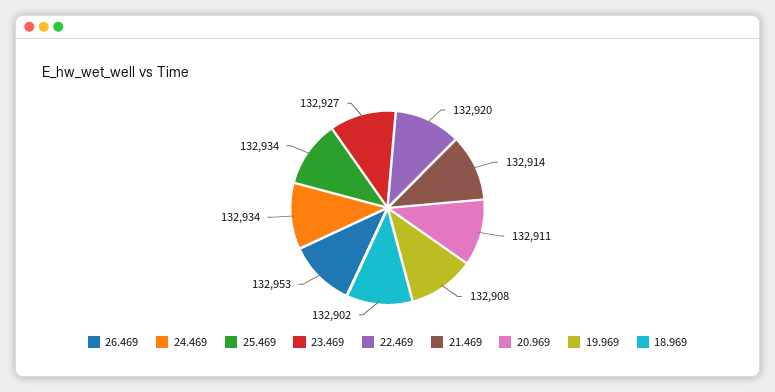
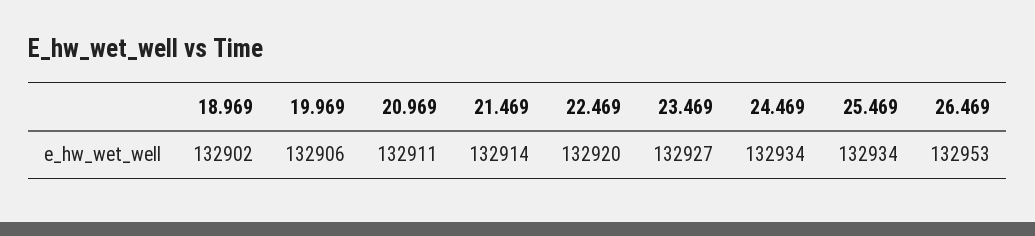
  {
    "26.469": 132953,
    "24.469": 132934,
    "25.469": 132934,
    "23.469": 132927,
    "22.469": 132920,
    "21.469": 132914,
    "20.969": 132911,
-   "19.969": 132908,
+   "19.969": 132906,
    "18.969": 132902
  }

